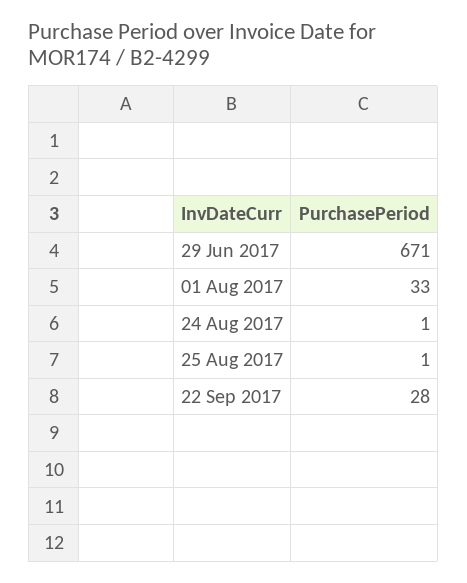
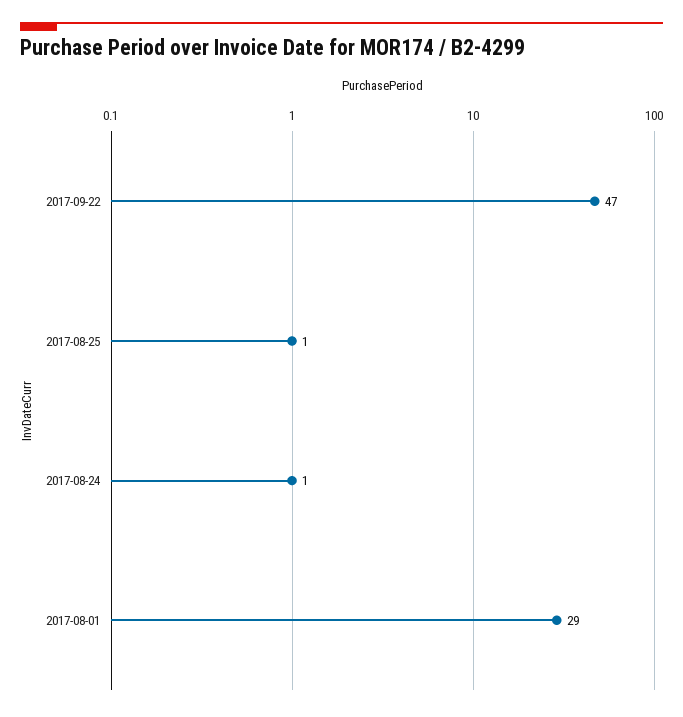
  {
-   "29 Jun 2017": 671,
-   "01 Aug 2017": 33,
+   "01 Aug 2017": 29,
    "24 Aug 2017": 1,
    "25 Aug 2017": 1,
-   "22 Sep 2017": 28
+   "22 Sep 2017": 47
  }

